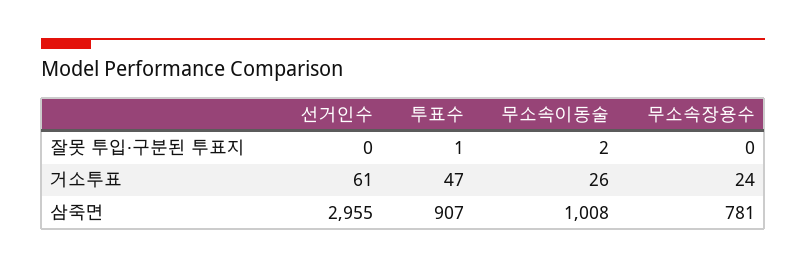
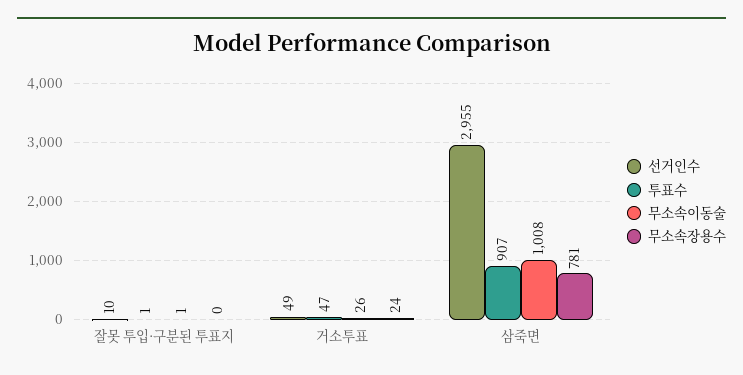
  {
    "선거인수": {
-     "잘못 투입·구분된 투표지": 0,
+     "잘못 투입·구분된 투표지": 10,
-     "거소투표": 61,
+     "거소투표": 49,
      "삼죽면": 2955
    },
    "투표수": {
      "잘못 투입·구분된 투표지": 1,
      "거소투표": 47,
      "삼죽면": 907
    },
    "무소속이동술": {
-     "잘못 투입·구분된 투표지": 2,
+     "잘못 투입·구분된 투표지": 1,
      "거소투표": 26,
      "삼죽면": 1008
    },
    "무소속장용수": {
      "잘못 투입·구분된 투표지": 0,
      "거소투표": 24,
      "삼죽면": 781
    }
  }

